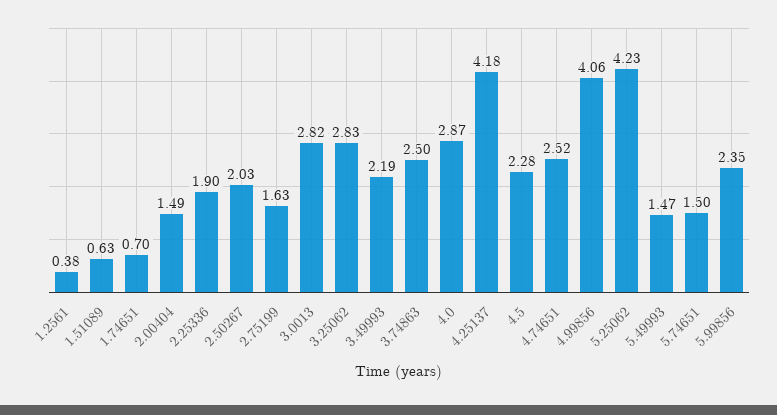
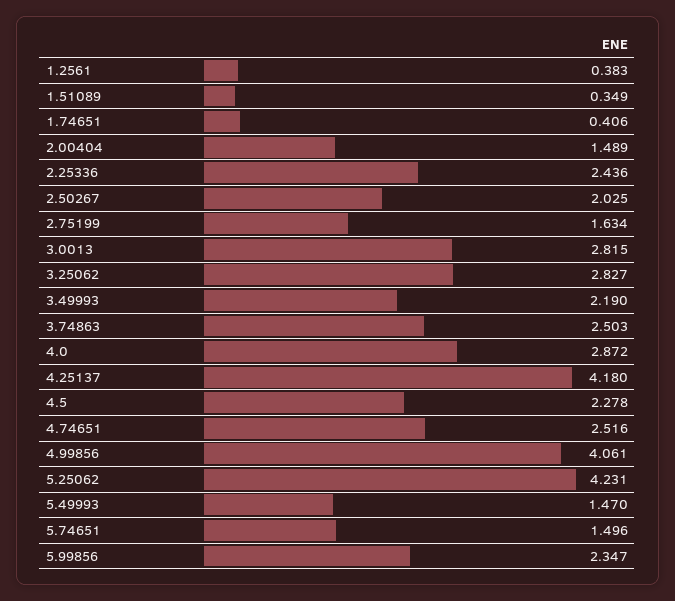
  {
    "1.2561": 0.383,
-   "1.51089": 0.63,
+   "1.51089": 0.349,
-   "1.74651": 0.7,
+   "1.74651": 0.406,
    "2.00404": 1.489,
-   "2.25336": 1.9,
+   "2.25336": 2.436,
    "2.50267": 2.025,
    "2.75199": 1.634,
    "3.0013": 2.815,
    "3.25062": 2.827,
    "3.49993": 2.19,
    "3.74863": 2.503,
    "4.0": 2.872,
    "4.25137": 4.18,
    "4.5": 2.278,
    "4.74651": 2.516,
    "4.99856": 4.061,
    "5.25062": 4.231,
    "5.49993": 1.47,
    "5.74651": 1.496,
    "5.99856": 2.347
  }

